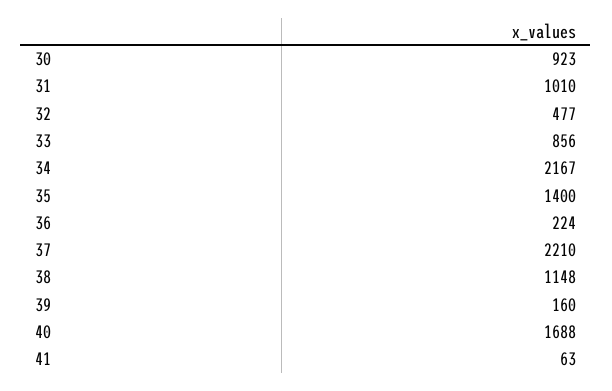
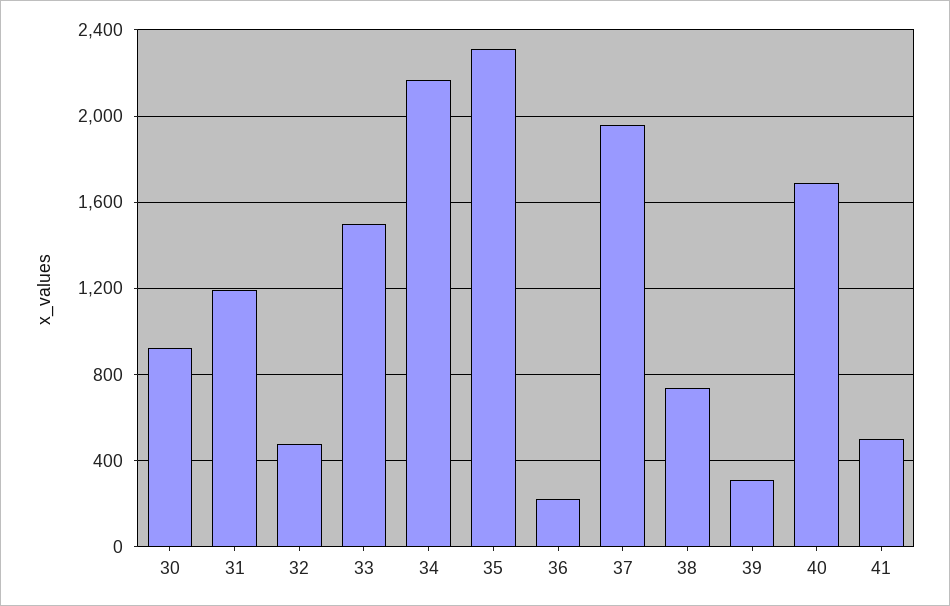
  {
    "30": 923,
-   "31": 1010,
+   "31": 1200,
    "32": 477,
-   "33": 856,
+   "33": 1500,
    "34": 2167,
-   "35": 1400,
+   "35": 2300,
    "36": 224,
-   "37": 2210,
+   "37": 1950,
-   "38": 1148,
+   "38": 750,
-   "39": 160,
+   "39": 300,
    "40": 1688,
-   "41": 63
+   "41": 500
  }

